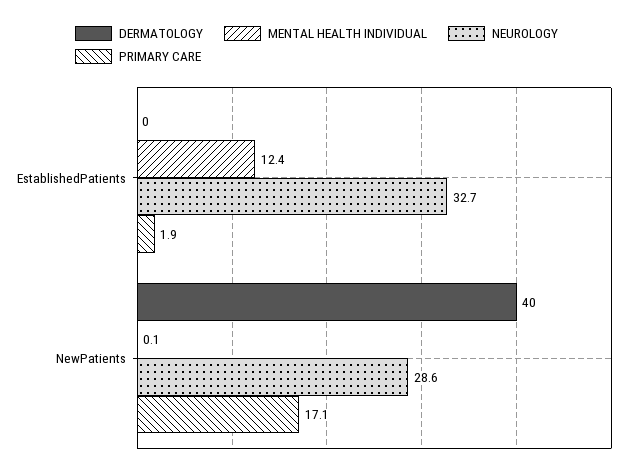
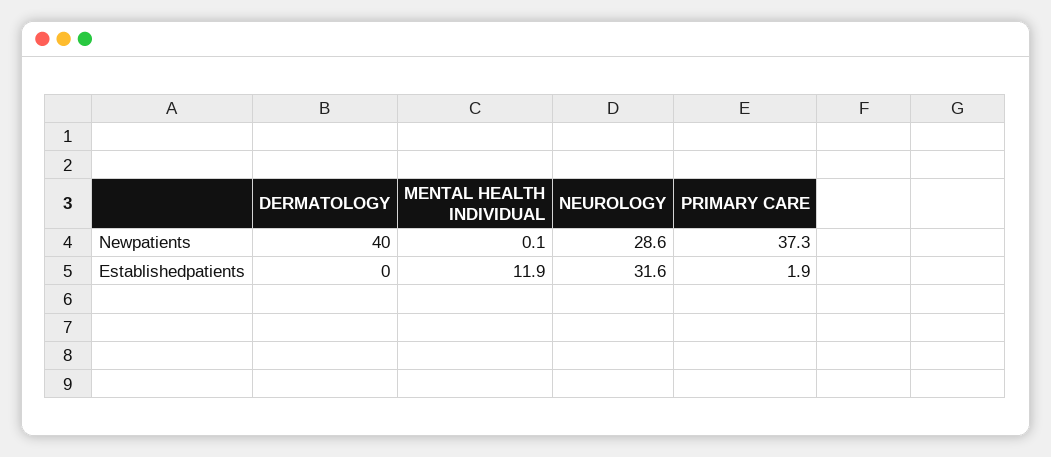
  {
    "DERMATOLOGY": {
      "EstablishedPatients": 0,
      "NewPatients": 40
    },
    "MENTAL HEALTH INDIVIDUAL": {
-     "EstablishedPatients": 12.4,
+     "EstablishedPatients": 11.9,
      "NewPatients": 0.1
    },
    "NEUROLOGY": {
-     "EstablishedPatients": 32.7,
+     "EstablishedPatients": 31.6,
      "NewPatients": 28.6
    },
    "PRIMARY CARE": {
      "EstablishedPatients": 1.9,
-     "NewPatients": 17.1
+     "NewPatients": 37.3
    }
  }

